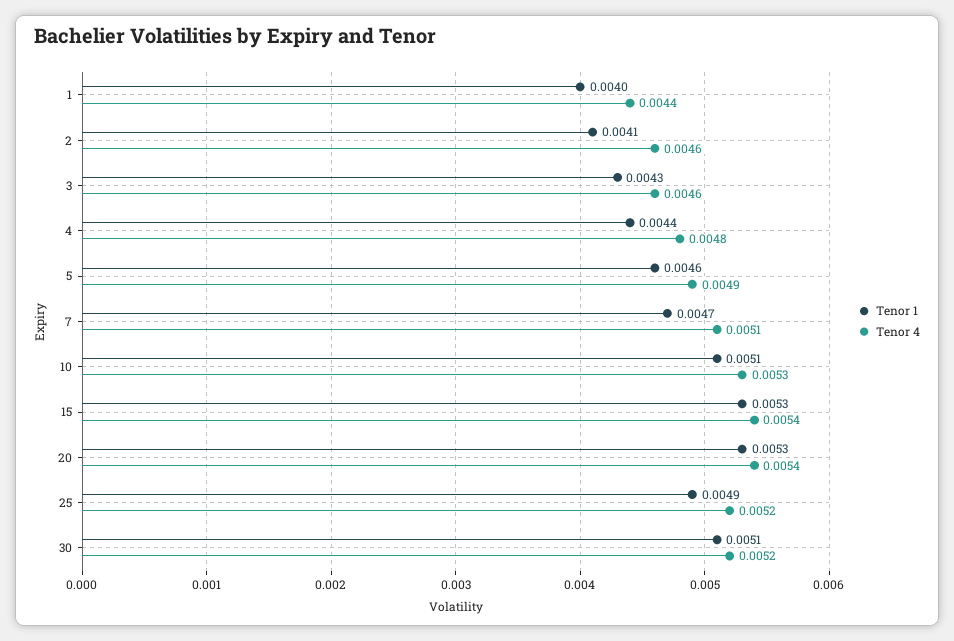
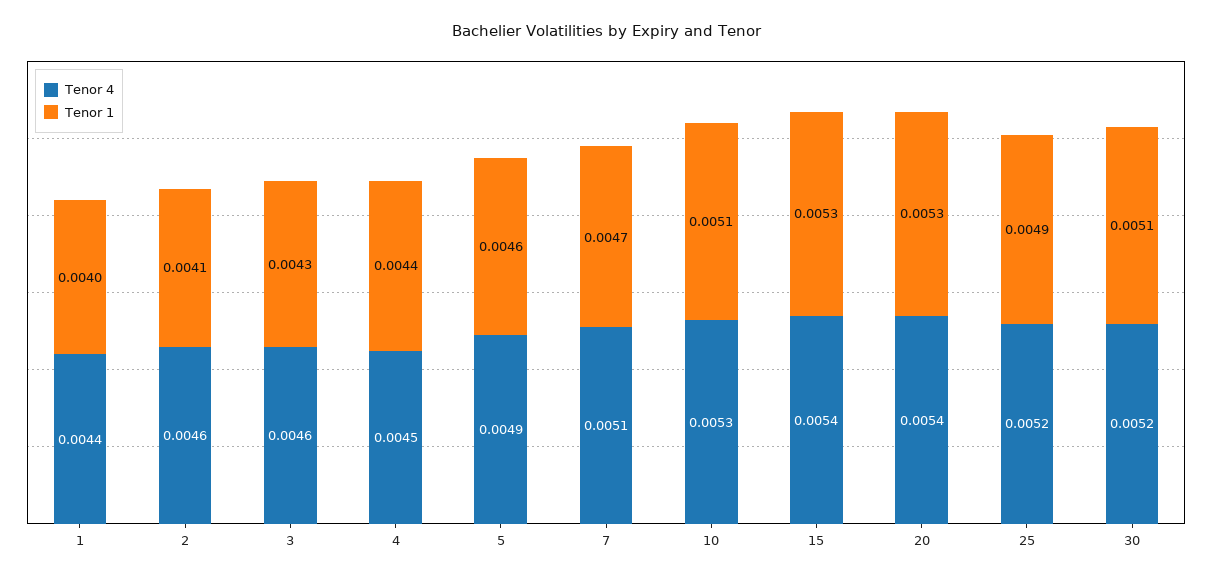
  {
    "Tenor 1": {
      "1": 0.004,
      "2": 0.0041,
      "3": 0.0043,
      "4": 0.0044,
      "5": 0.0046,
      "7": 0.0047,
      "10": 0.0051,
      "15": 0.0053,
      "20": 0.0053,
      "25": 0.0049,
      "30": 0.0051
    },
    "Tenor 4": {
      "1": 0.0044,
      "2": 0.0046,
      "3": 0.0046,
-     "4": 0.0048,
+     "4": 0.0045,
      "5": 0.0049,
      "7": 0.0051,
      "10": 0.0053,
      "15": 0.0054,
      "20": 0.0054,
      "25": 0.0052,
      "30": 0.0052
    }
  }

